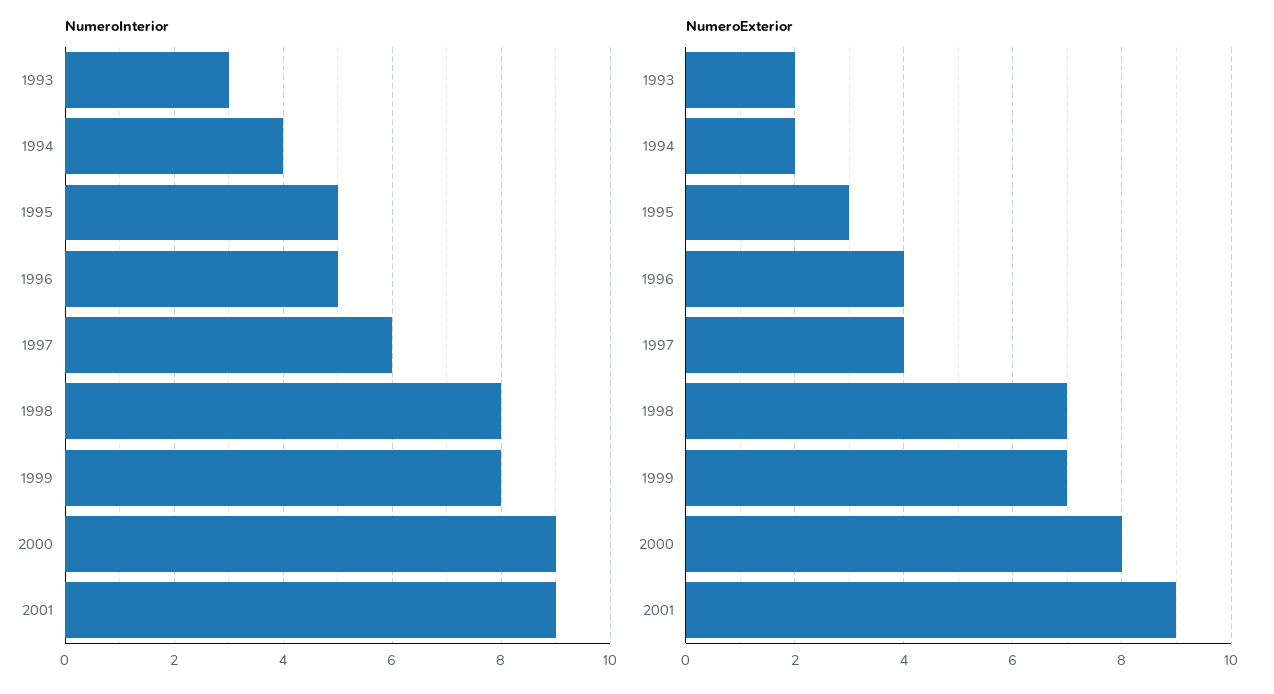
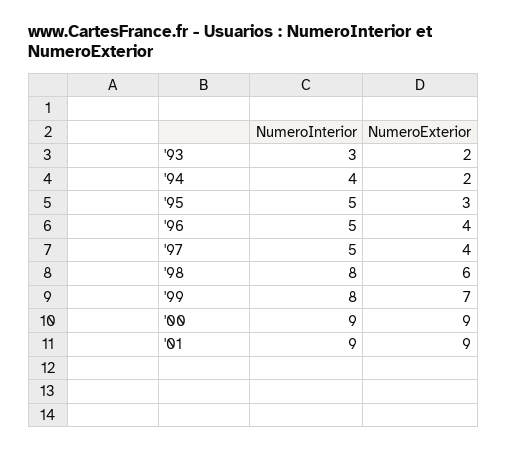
  {
    "NumeroInterior": {
      "1993": 3,
      "1994": 4,
      "1995": 5,
      "1996": 5,
-     "1997": 6,
+     "1997": 5,
      "1998": 8,
      "1999": 8,
      "2000": 9,
      "2001": 9
    },
    "NumeroExterior": {
      "1993": 2,
      "1994": 2,
      "1995": 3,
      "1996": 4,
      "1997": 4,
-     "1998": 7,
+     "1998": 6,
      "1999": 7,
-     "2000": 8,
+     "2000": 9,
      "2001": 9
    }
  }

